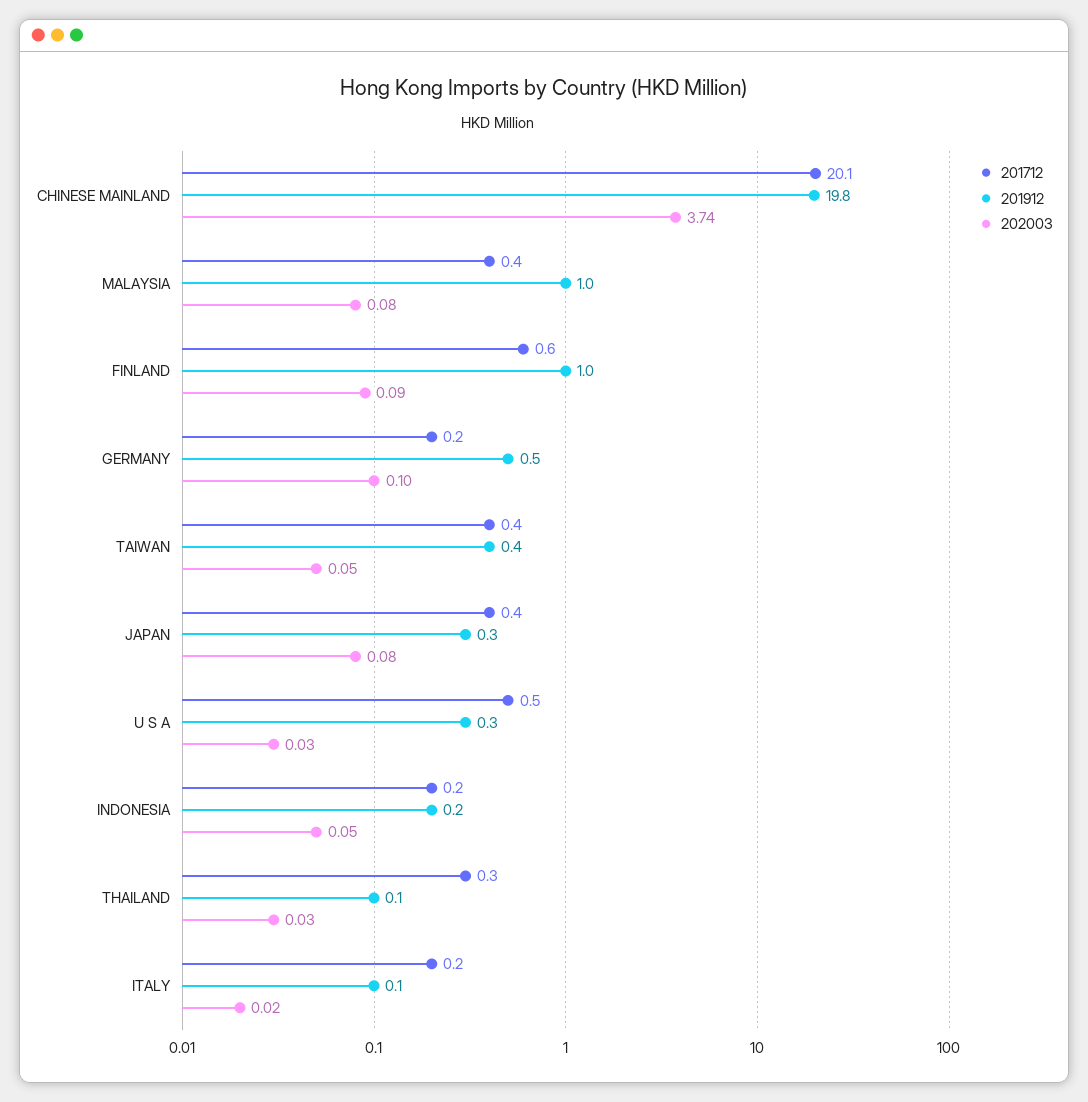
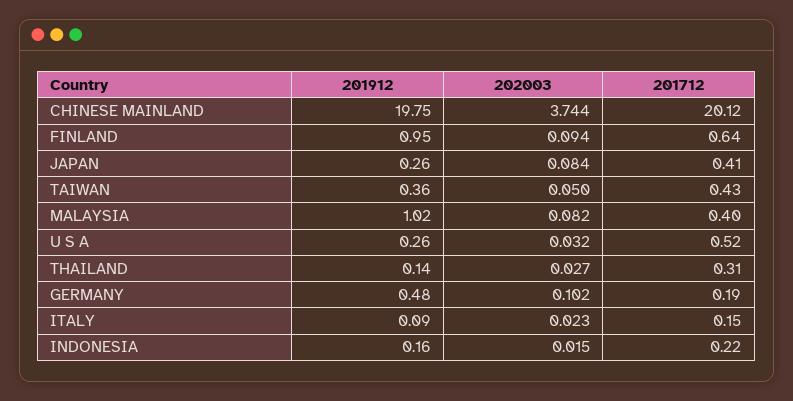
  {
    "201712": {
      "CHINESE MAINLAND": 20.12,
      "MALAYSIA": 0.4,
      "FINLAND": 0.64,
      "GERMANY": 0.19,
      "TAIWAN": 0.43,
      "JAPAN": 0.41,
      "U S A": 0.52,
      "INDONESIA": 0.22,
      "THAILAND": 0.31,
      "ITALY": 0.15
    },
    "201912": {
      "CHINESE MAINLAND": 19.75,
      "MALAYSIA": 1.02,
      "FINLAND": 0.95,
      "GERMANY": 0.48,
      "TAIWAN": 0.36,
      "JAPAN": 0.26,
      "U S A": 0.26,
      "INDONESIA": 0.16,
      "THAILAND": 0.14,
      "ITALY": 0.09
    },
    "202003": {
      "CHINESE MAINLAND": 3.744,
      "MALAYSIA": 0.082,
      "FINLAND": 0.094,
      "GERMANY": 0.102,
      "TAIWAN": 0.05,
      "JAPAN": 0.084,
      "U S A": 0.032,
-     "INDONESIA": 0.05,
+     "INDONESIA": 0.015,
      "THAILAND": 0.027,
      "ITALY": 0.023
    }
  }

